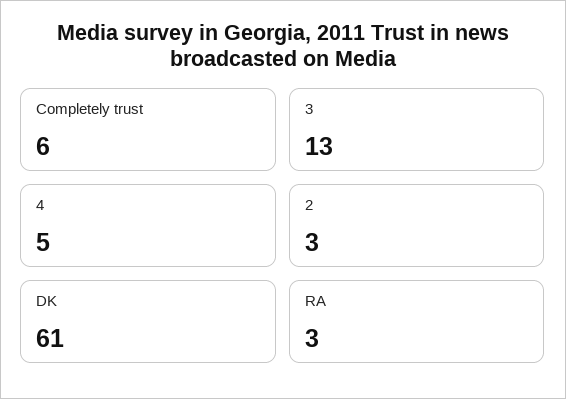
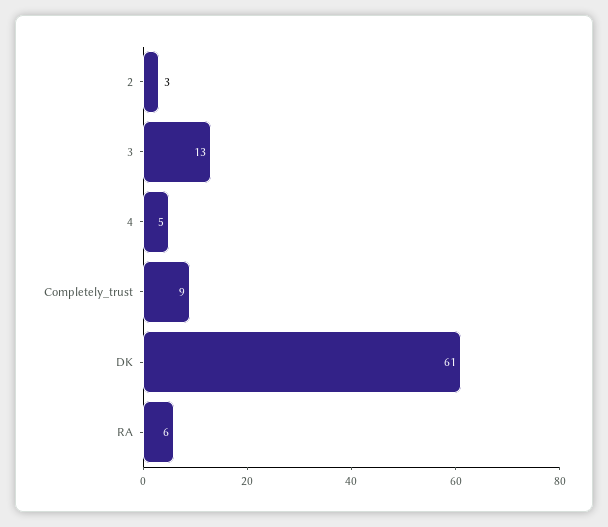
  {
-   "Completely trust": 6,
+   "Completely trust": 9,
    "3": 13,
    "4": 5,
    "2": 3,
    "DK": 61,
-   "RA": 3
+   "RA": 6
  }

